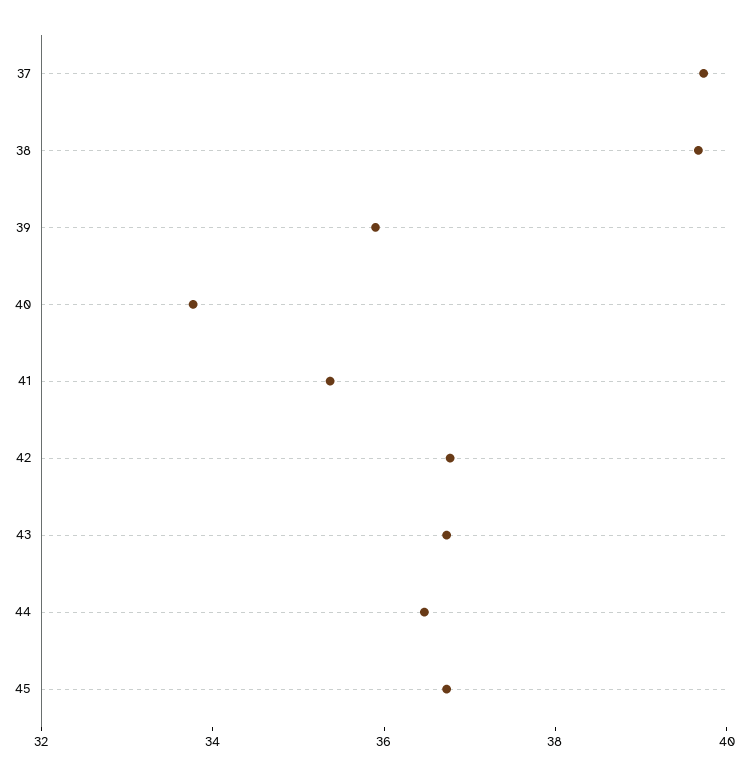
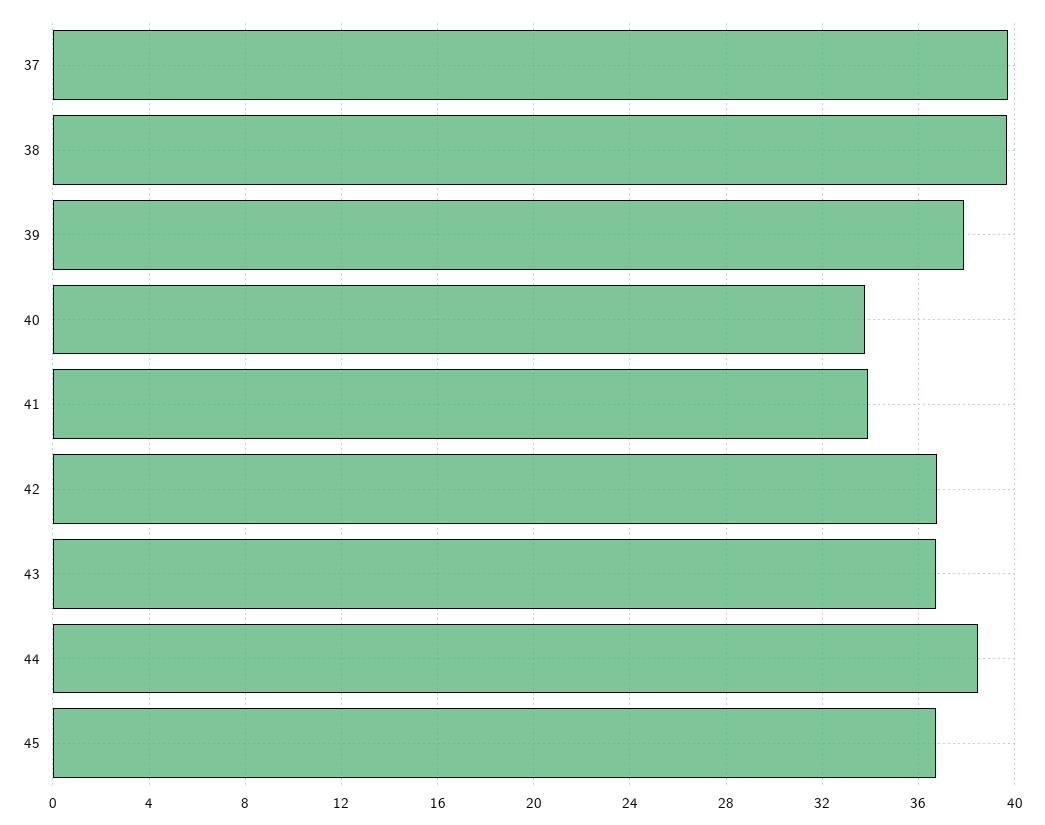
  {
    "37": 39.5,
    "38": 39.5,
-   "39": 36,
+   "39": 38,
    "40": 34,
-   "41": 35.5,
+   "41": 34,
    "42": 37,
    "43": 36.5,
-   "44": 36.5,
+   "44": 38.5,
    "45": 36.5
  }

